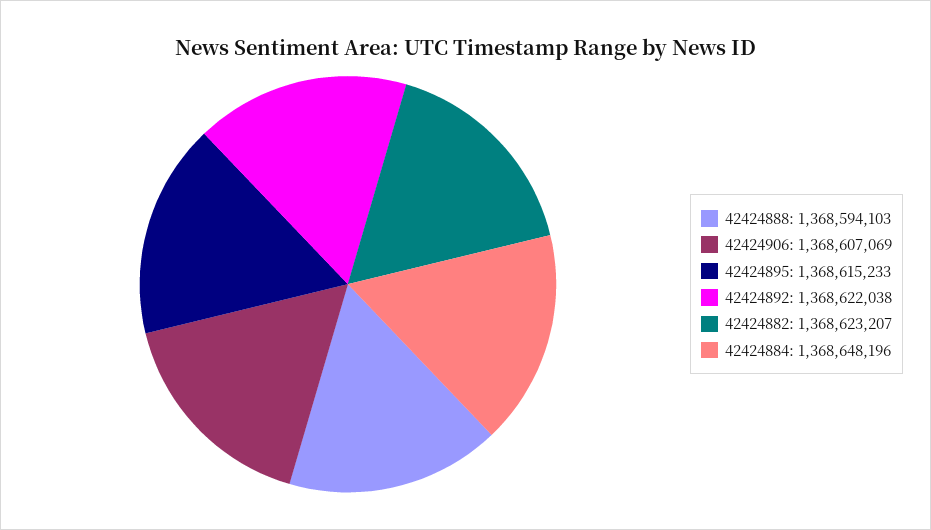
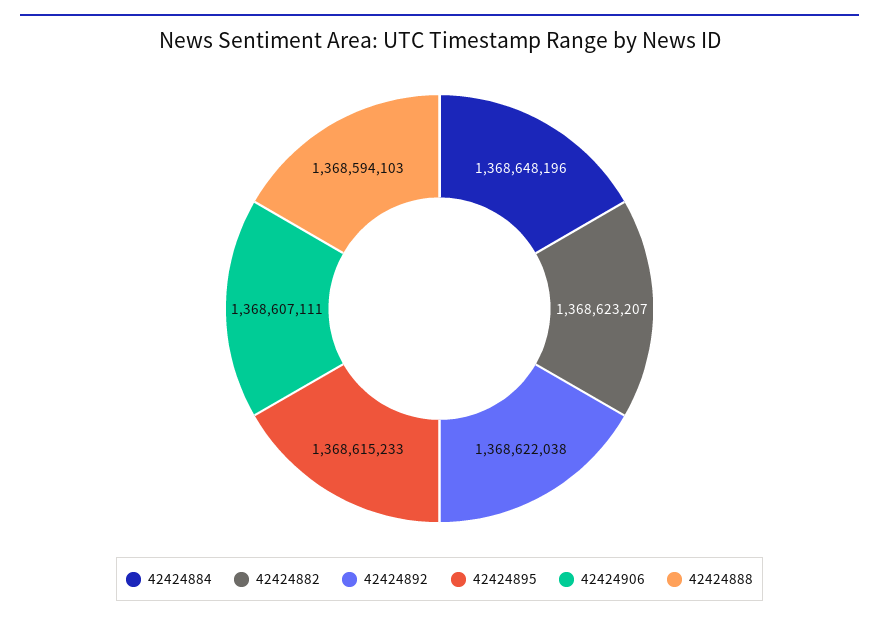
  {
    "42424888": 1368594103,
-   "42424906": 1368607069,
+   "42424906": 1368607111,
    "42424895": 1368615233,
    "42424892": 1368622038,
    "42424882": 1368623207,
    "42424884": 1368648196
  }

